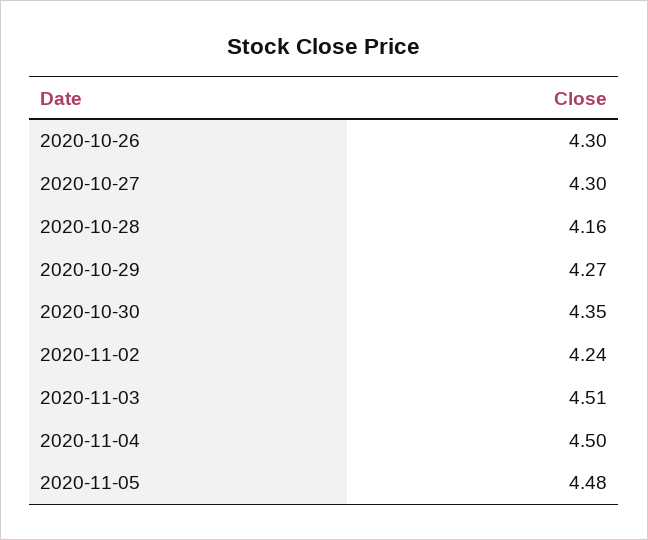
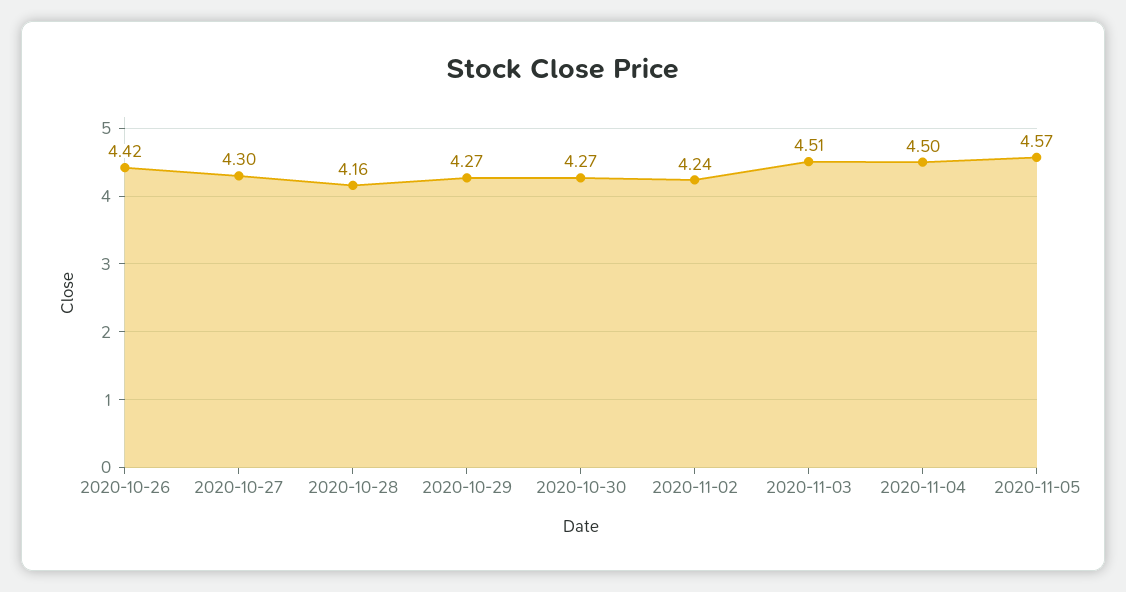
  {
-   "2020-10-26": 4.3,
+   "2020-10-26": 4.42,
    "2020-10-27": 4.3,
    "2020-10-28": 4.16,
    "2020-10-29": 4.27,
-   "2020-10-30": 4.35,
+   "2020-10-30": 4.27,
    "2020-11-02": 4.24,
    "2020-11-03": 4.51,
    "2020-11-04": 4.5,
-   "2020-11-05": 4.48
+   "2020-11-05": 4.57
  }

